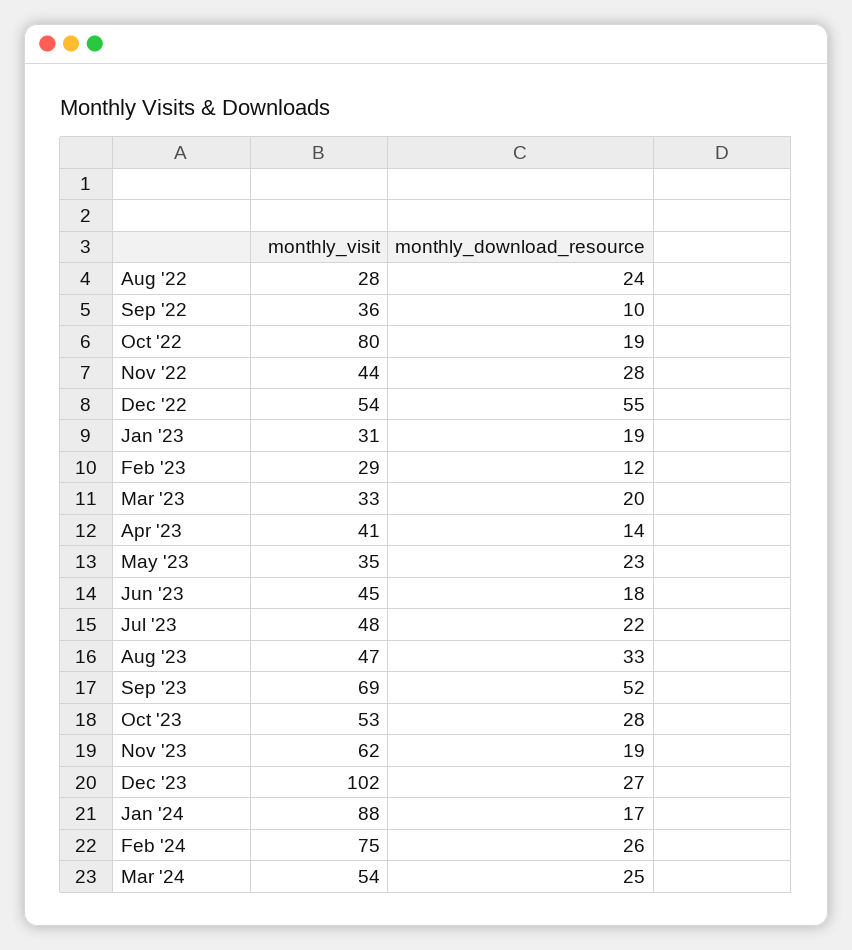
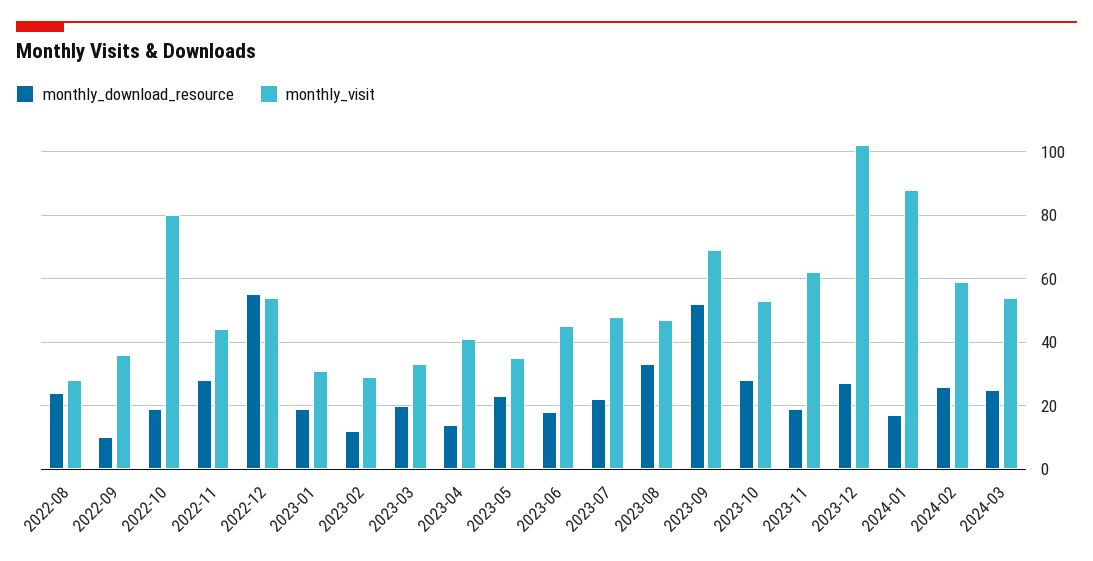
  {
    "monthly_visit": {
      "Aug '22": 28,
      "Sep '22": 36,
      "Oct '22": 80,
      "Nov '22": 44,
      "Dec '22": 54,
      "Jan '23": 31,
      "Feb '23": 29,
      "Mar '23": 33,
      "Apr '23": 41,
      "May '23": 35,
      "Jun '23": 45,
      "Jul '23": 48,
      "Aug '23": 47,
      "Sep '23": 69,
      "Oct '23": 53,
      "Nov '23": 62,
      "Dec '23": 102,
      "Jan '24": 88,
-     "Feb '24": 75,
+     "Feb '24": 60,
      "Mar '24": 54
    },
    "monthly_download_resource": {
      "Aug '22": 24,
      "Sep '22": 10,
      "Oct '22": 19,
      "Nov '22": 28,
      "Dec '22": 55,
      "Jan '23": 19,
      "Feb '23": 12,
      "Mar '23": 20,
      "Apr '23": 14,
      "May '23": 23,
      "Jun '23": 18,
      "Jul '23": 22,
      "Aug '23": 33,
      "Sep '23": 52,
      "Oct '23": 28,
      "Nov '23": 19,
      "Dec '23": 27,
      "Jan '24": 17,
      "Feb '24": 26,
      "Mar '24": 25
    }
  }

